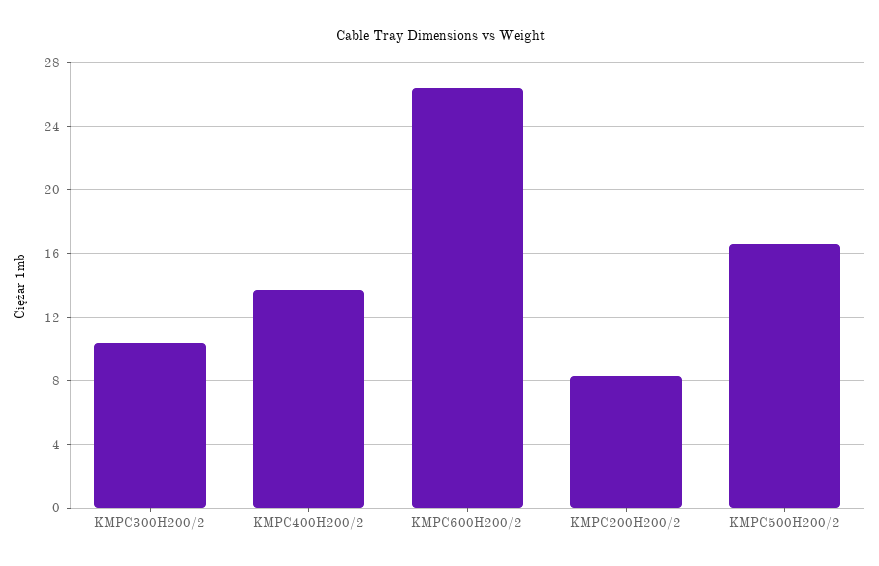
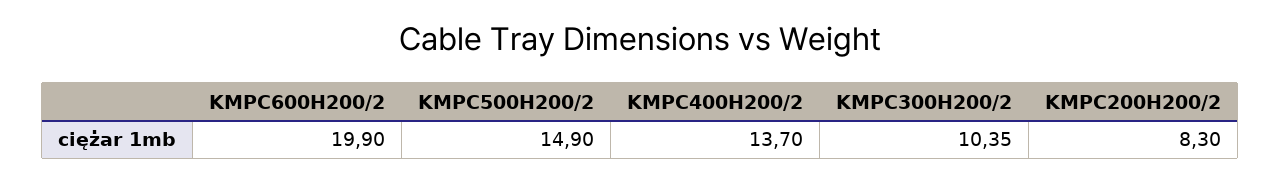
  {
    "KMPC300H200/2": 10.35,
    "KMPC400H200/2": 13.7,
-   "KMPC600H200/2": 26.5,
+   "KMPC600H200/2": 19.9,
    "KMPC200H200/2": 8.3,
-   "KMPC500H200/2": 16.5
+   "KMPC500H200/2": 14.9
  }

